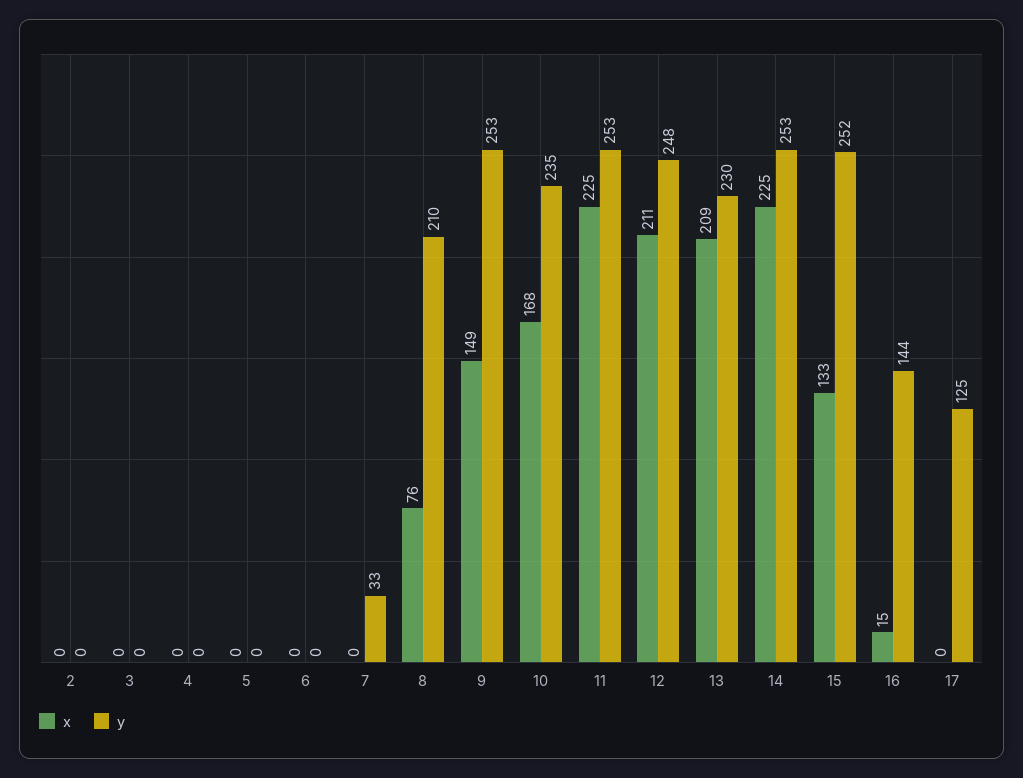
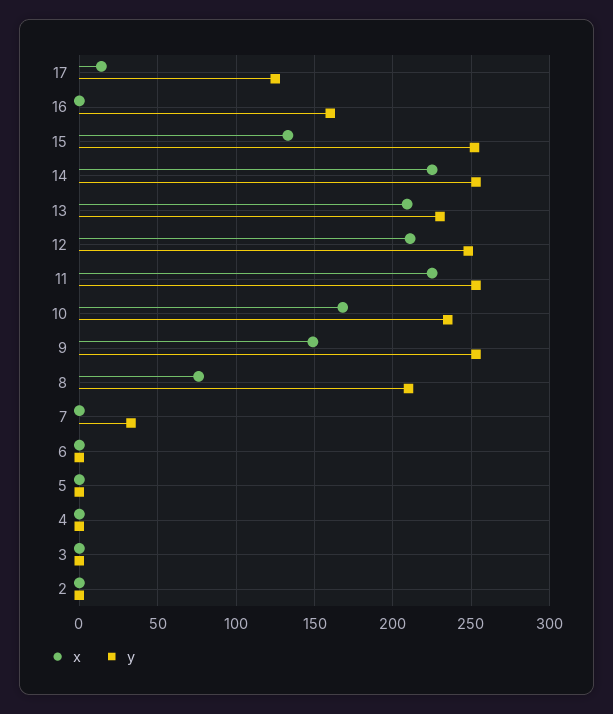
  {
    "x": {
      "2": 0,
      "3": 0,
      "4": 0,
      "5": 0,
      "6": 0,
      "7": 0,
      "8": 76,
      "9": 149,
      "10": 168,
      "11": 225,
      "12": 211,
      "13": 209,
      "14": 225,
      "15": 133,
-     "16": 15,
+     "16": 0,
-     "17": 0
+     "17": 15
    },
    "y": {
      "2": 0,
      "3": 0,
      "4": 0,
      "5": 0,
      "6": 0,
      "7": 33,
      "8": 210,
      "9": 253,
      "10": 235,
      "11": 253,
      "12": 248,
      "13": 230,
      "14": 253,
      "15": 252,
-     "16": 144,
+     "16": 160,
      "17": 125
    }
  }

